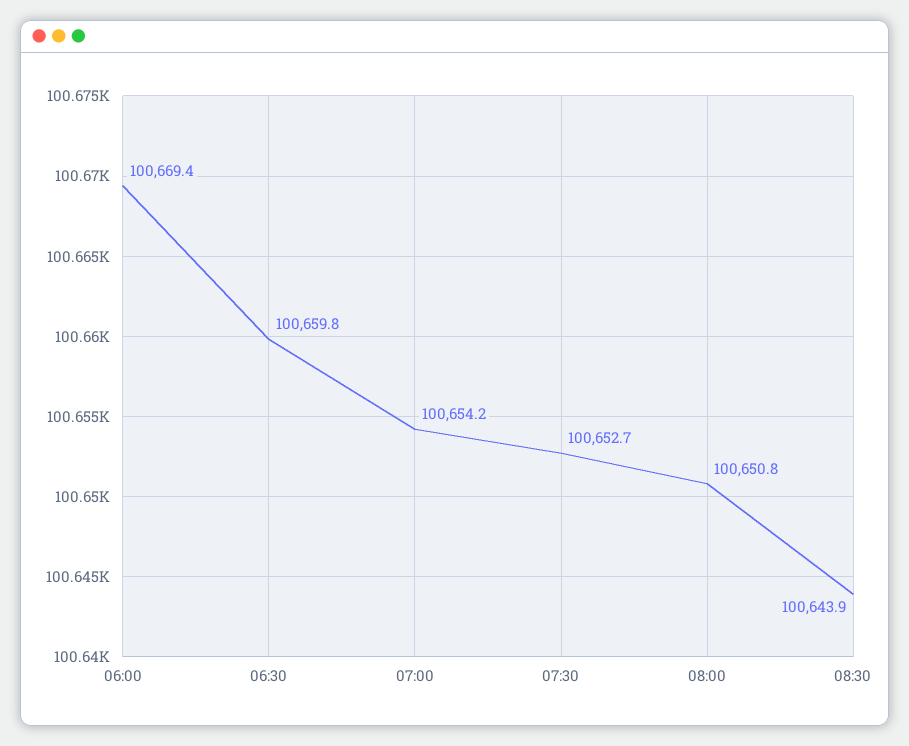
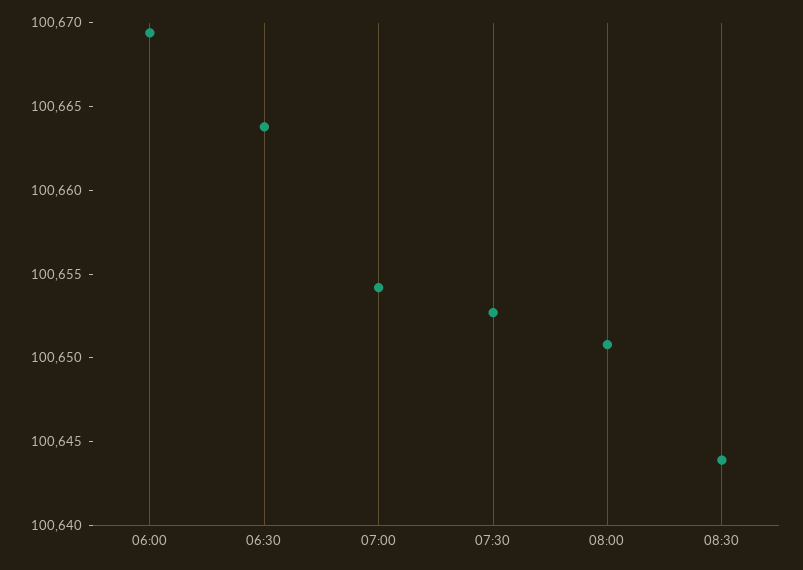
  {
    "06:00": 100669.4,
-   "06:30": 100659.8,
+   "06:30": 100664,
    "07:00": 100654.2,
    "07:30": 100652.7,
    "08:00": 100650.8,
    "08:30": 100643.9
  }

